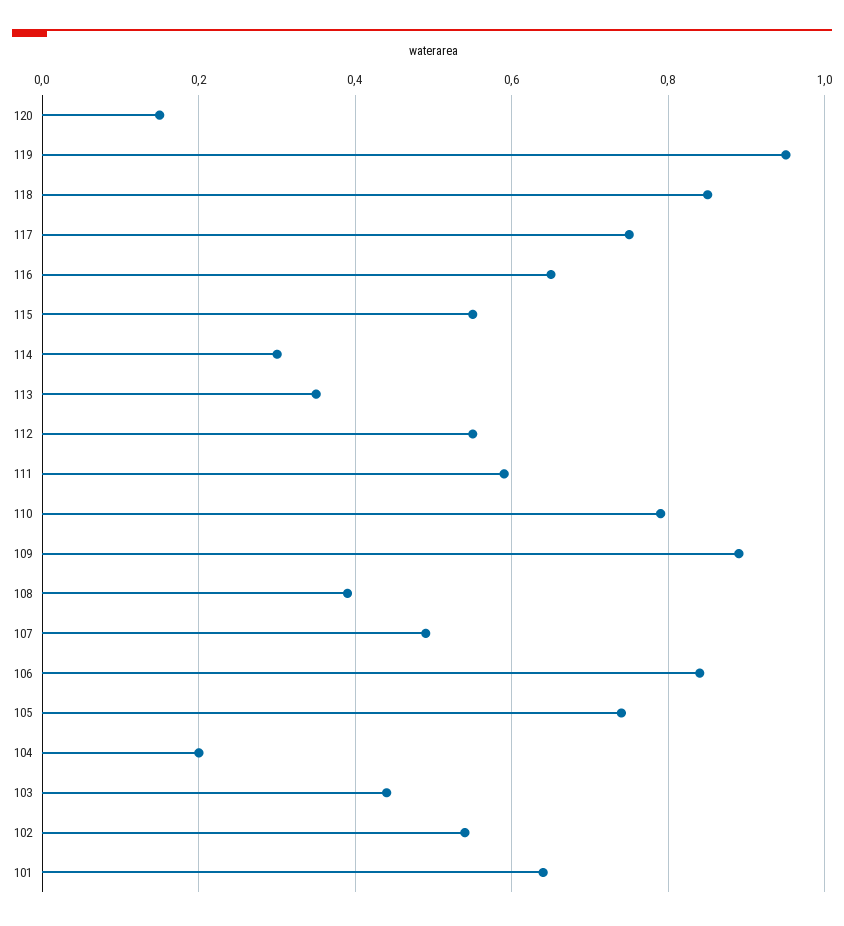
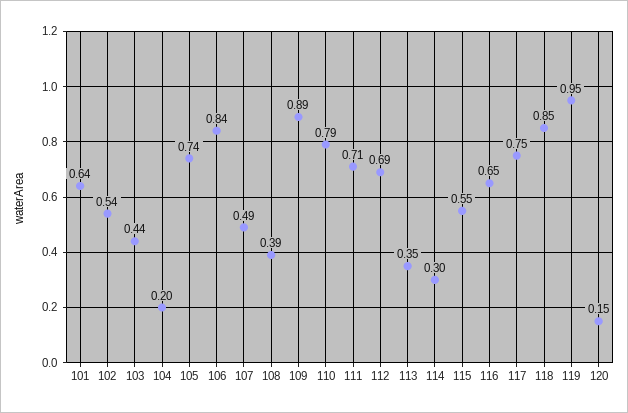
  {
    "120": 0.15,
    "119": 0.95,
    "118": 0.85,
    "117": 0.75,
    "116": 0.65,
    "115": 0.55,
    "114": 0.3,
    "113": 0.35,
-   "112": 0.55,
+   "112": 0.69,
-   "111": 0.6,
+   "111": 0.71,
    "110": 0.79,
    "109": 0.89,
    "108": 0.39,
    "107": 0.49,
    "106": 0.84,
    "105": 0.74,
    "104": 0.2,
    "103": 0.44,
    "102": 0.54,
    "101": 0.64
  }

